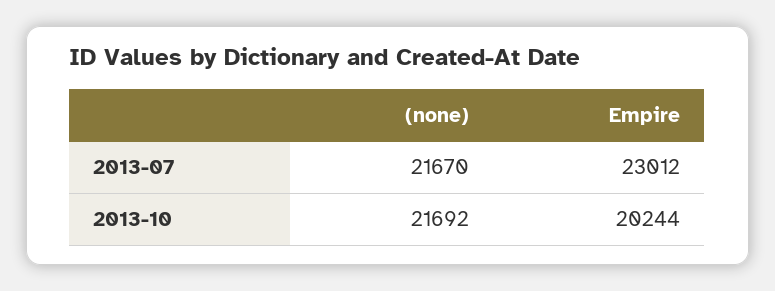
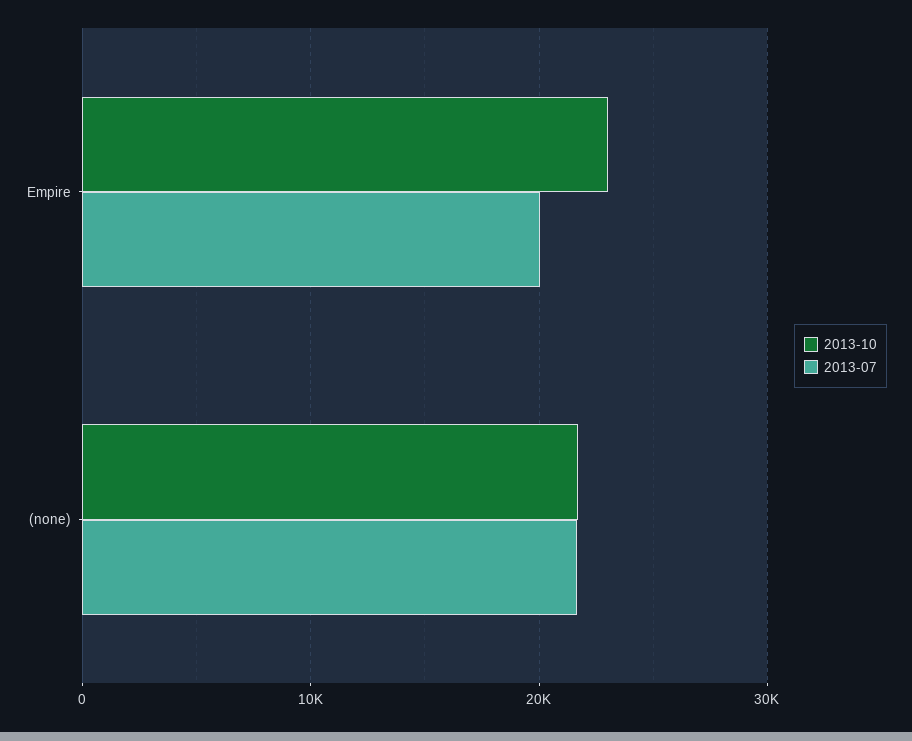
  {
    "2013-07": {
      "(none)": 21670,
-     "Empire": 23012
+     "Empire": 20000
    },
    "2013-10": {
      "(none)": 21692,
-     "Empire": 20244
+     "Empire": 23000
    }
  }

